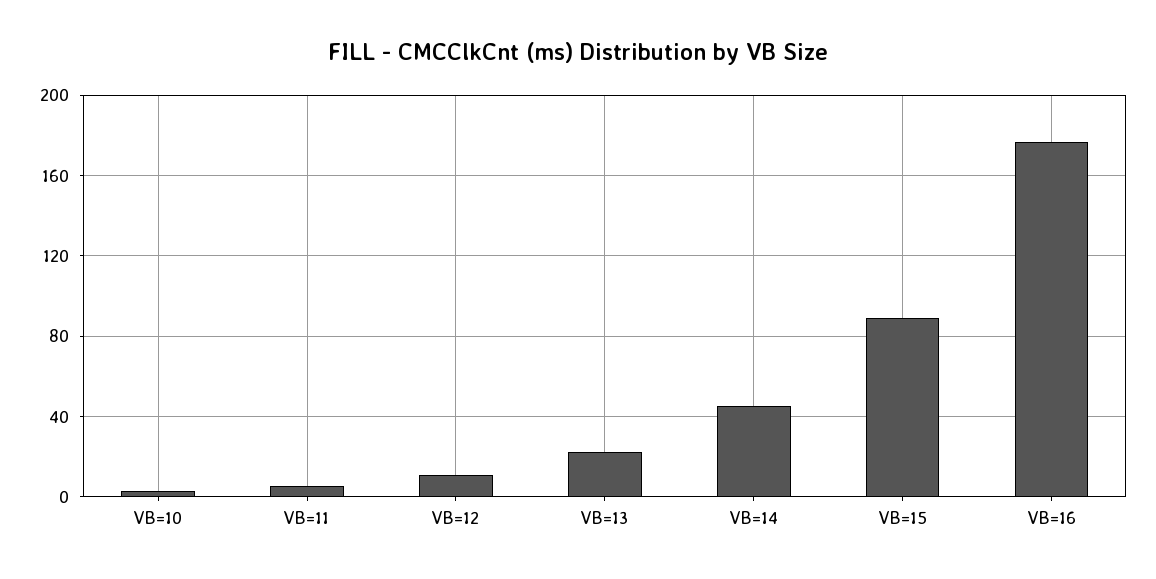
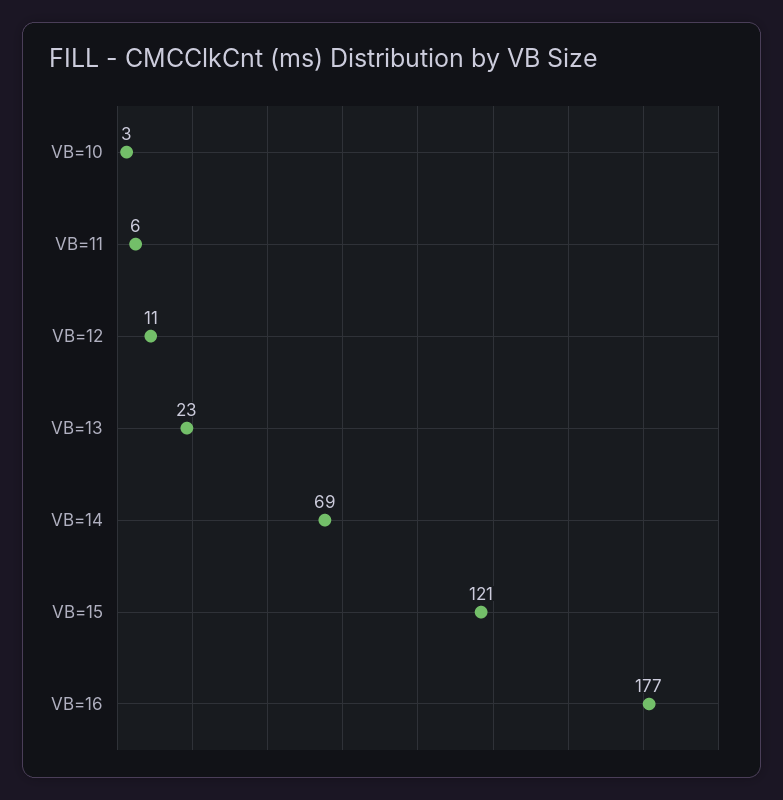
  {
    "VB=10": 3,
    "VB=11": 6,
    "VB=12": 11,
    "VB=13": 23,
-   "VB=14": 45,
+   "VB=14": 69,
-   "VB=15": 90,
+   "VB=15": 121,
    "VB=16": 177
  }

